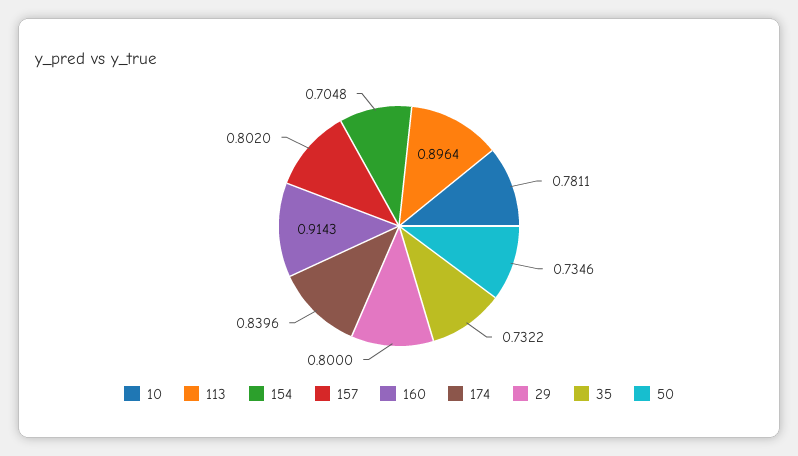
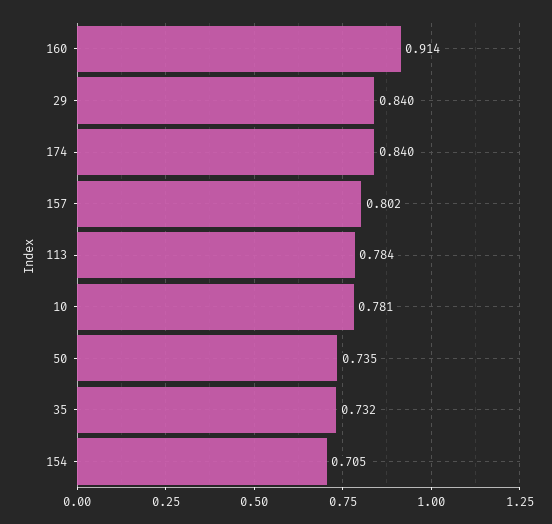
  {
    "10": 0.7811,
-   "113": 0.8964,
+   "113": 0.784,
    "154": 0.7048,
    "157": 0.802,
    "160": 0.9143,
    "174": 0.8396,
-   "29": 0.8,
+   "29": 0.84,
    "35": 0.7322,
    "50": 0.7346
  }

